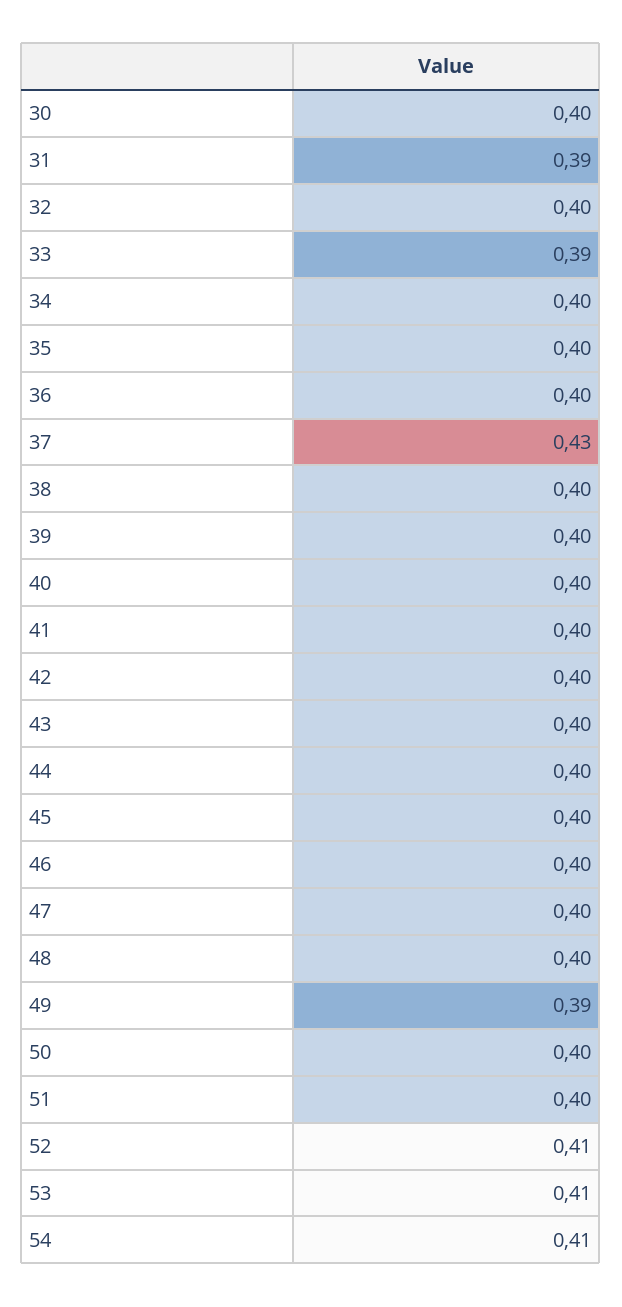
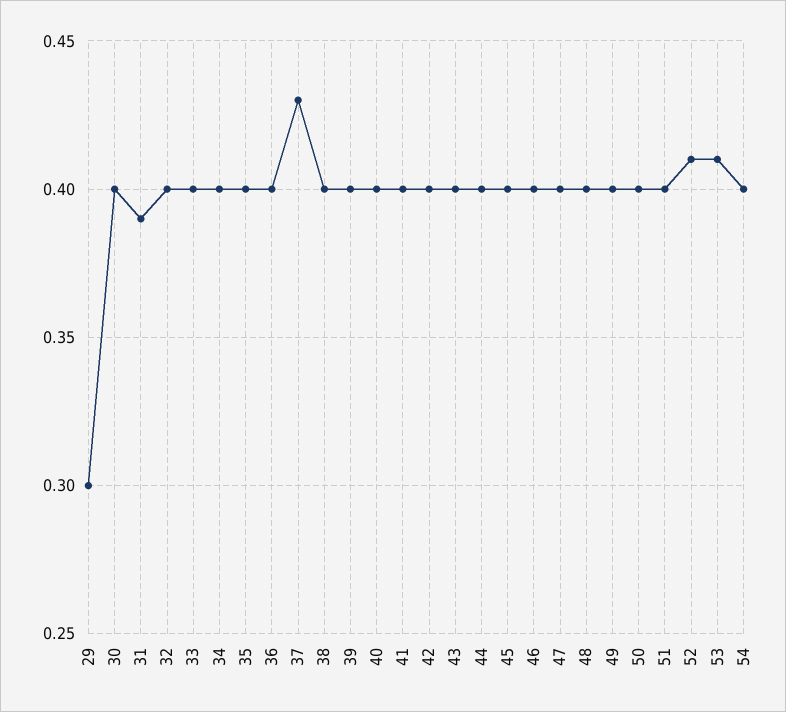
  {
    "30": 0.4,
    "31": 0.39,
    "32": 0.4,
-   "33": 0.39,
+   "33": 0.4,
    "34": 0.4,
    "35": 0.4,
    "36": 0.4,
    "37": 0.43,
    "38": 0.4,
    "39": 0.4,
    "40": 0.4,
    "41": 0.4,
    "42": 0.4,
    "43": 0.4,
    "44": 0.4,
    "45": 0.4,
    "46": 0.4,
    "47": 0.4,
    "48": 0.4,
-   "49": 0.39,
+   "49": 0.4,
    "50": 0.4,
    "51": 0.4,
    "52": 0.41,
    "53": 0.41,
-   "54": 0.41
+   "54": 0.4,
+   "29": 0.3
  }

